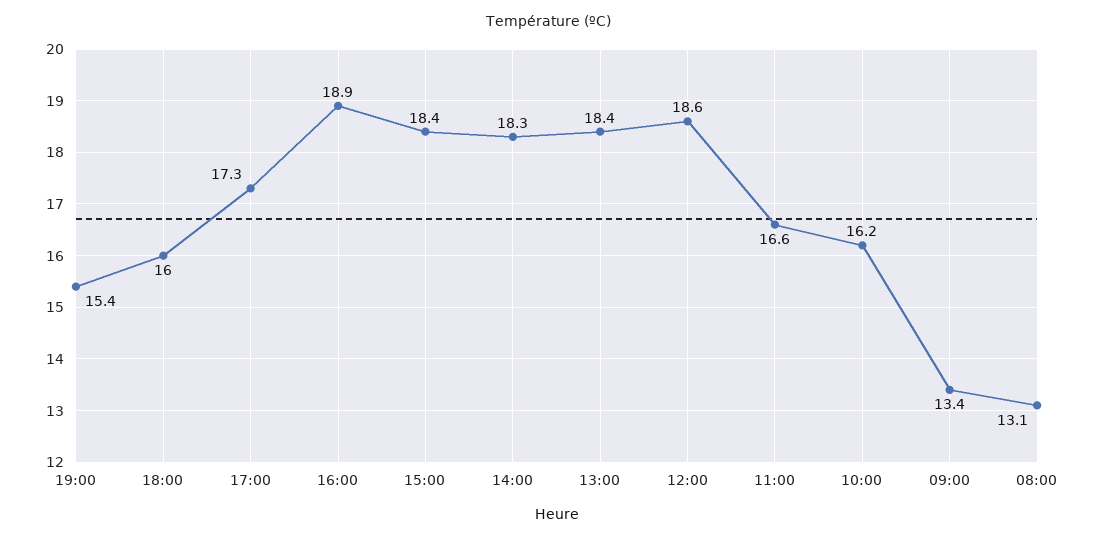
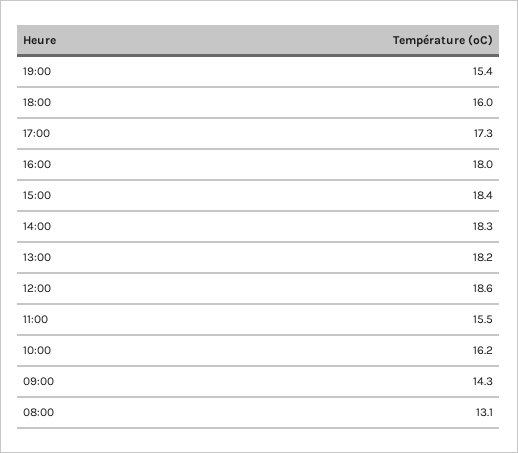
  {
    "19:00": 15.4,
    "18:00": 16,
    "17:00": 17.3,
-   "16:00": 18.9,
+   "16:00": 18,
    "15:00": 18.4,
    "14:00": 18.3,
-   "13:00": 18.4,
+   "13:00": 18.2,
    "12:00": 18.6,
-   "11:00": 16.6,
+   "11:00": 15.5,
    "10:00": 16.2,
-   "09:00": 13.4,
+   "09:00": 14.3,
    "08:00": 13.1
  }

